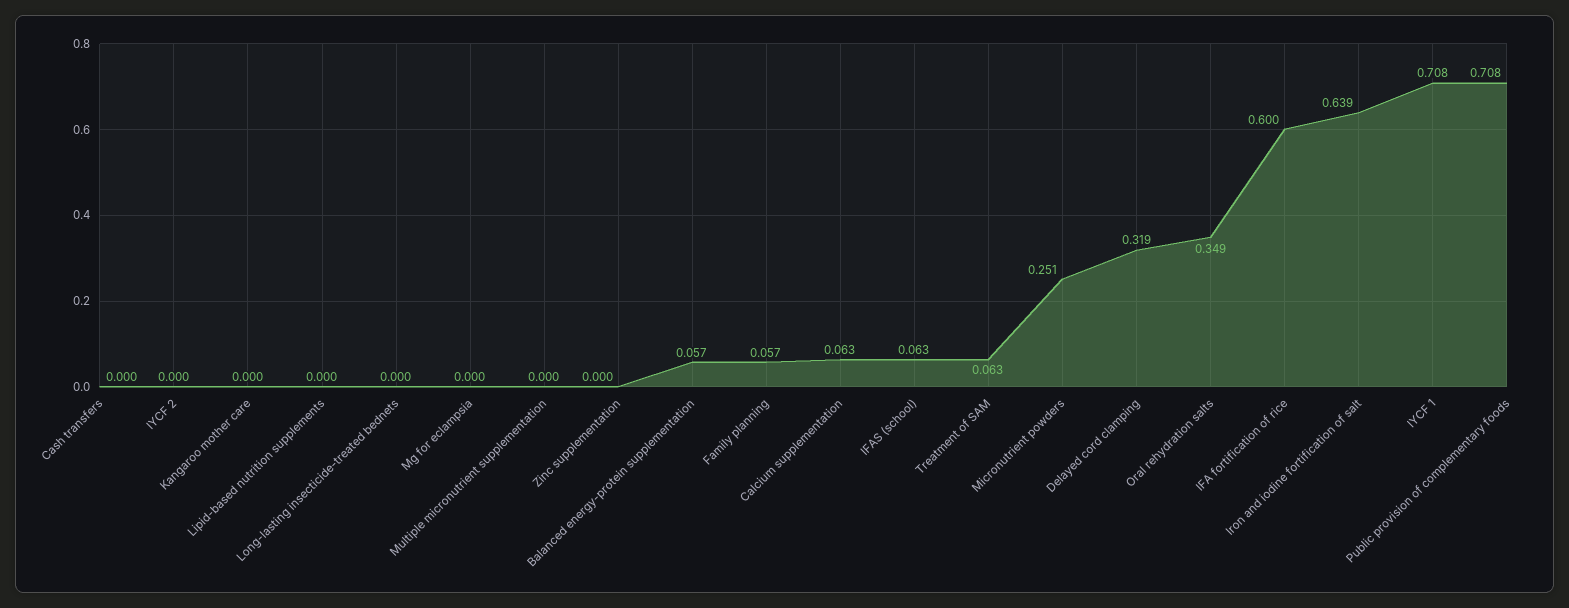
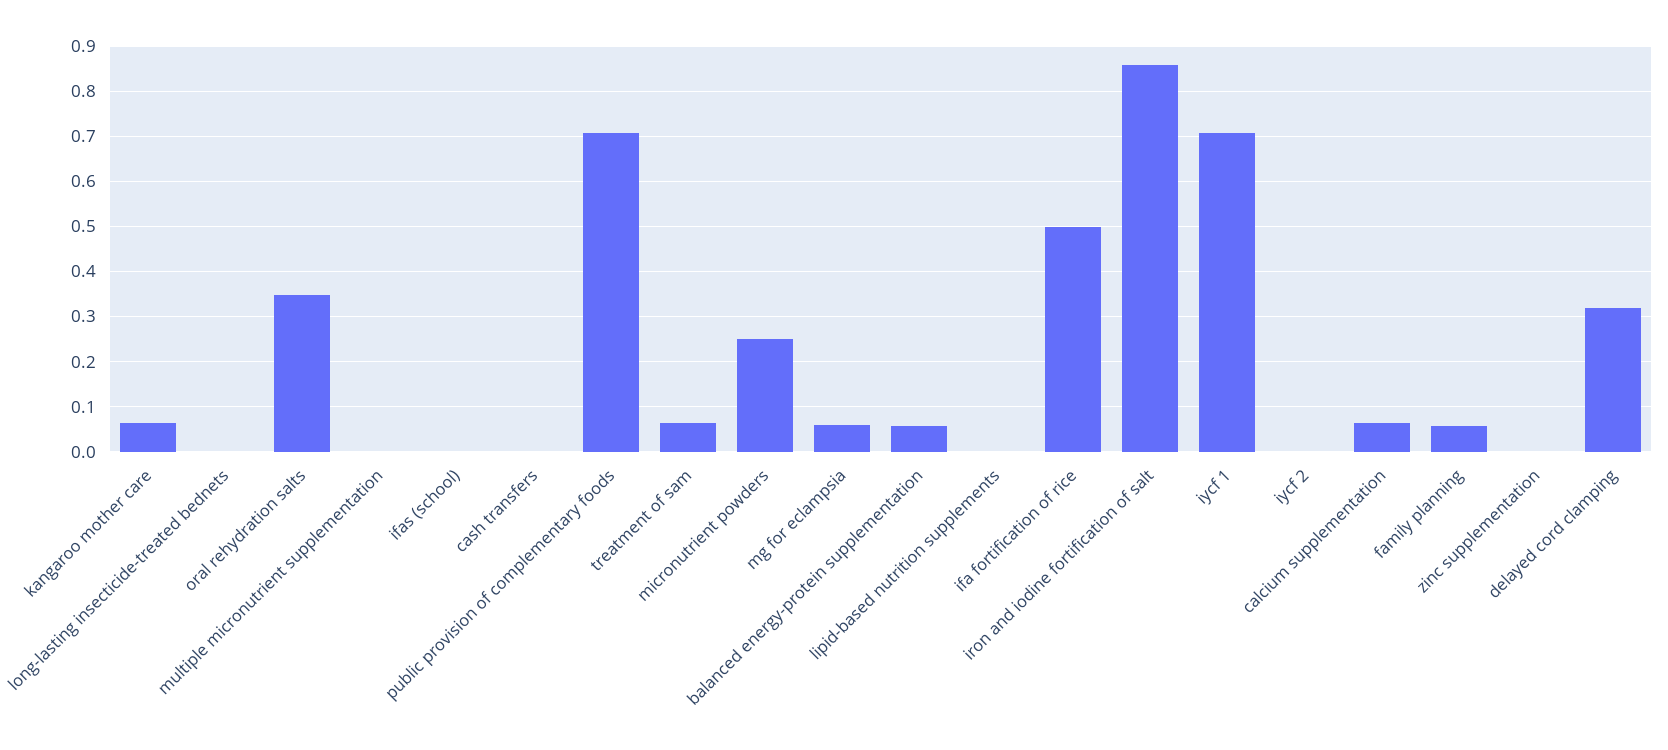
  {
    "Cash transfers": 0,
    "IYCF 2": 0,
-   "Kangaroo mother care": 0,
+   "Kangaroo mother care": 0.06,
    "Lipid-based nutrition supplements": 0,
    "Long-lasting insecticide-treated bednets": 0,
-   "Mg for eclampsia": 0,
+   "Mg for eclampsia": 0.06,
    "Multiple micronutrient supplementation": 0,
    "Zinc supplementation": 0,
    "Balanced energy-protein supplementation": 0.057,
    "Family planning": 0.057,
    "Calcium supplementation": 0.063,
-   "IFAS (school)": 0.063,
+   "IFAS (school)": 0,
    "Treatment of SAM": 0.063,
    "Micronutrient powders": 0.251,
    "Delayed cord clamping": 0.319,
    "Oral rehydration salts": 0.349,
-   "IFA fortification of rice": 0.6,
+   "IFA fortification of rice": 0.5,
-   "Iron and iodine fortification of salt": 0.639,
+   "Iron and iodine fortification of salt": 0.86,
    "IYCF 1": 0.708,
    "Public provision of complementary foods": 0.708
  }

